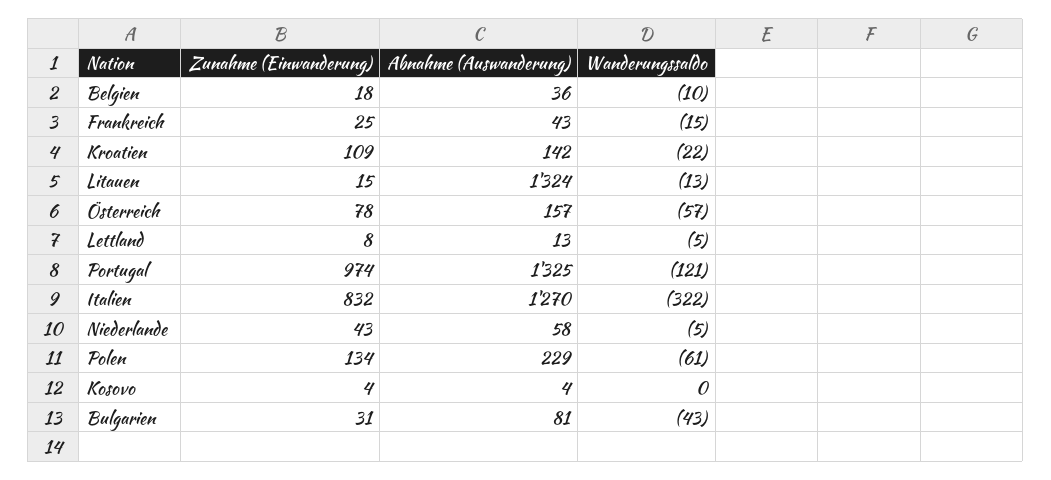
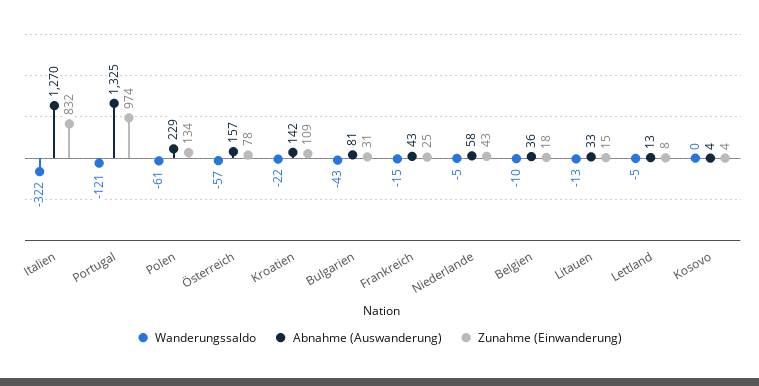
  {
    "Zunahme (Einwanderung)": {
      "Belgien": 18,
      "Frankreich": 25,
      "Kroatien": 109,
      "Litauen": 15,
      "Österreich": 78,
      "Lettland": 8,
      "Portugal": 974,
      "Italien": 832,
      "Niederlande": 43,
      "Polen": 134,
      "Kosovo": 4,
      "Bulgarien": 31
    },
    "Abnahme (Auswanderung)": {
      "Belgien": 36,
      "Frankreich": 43,
      "Kroatien": 142,
-     "Litauen": 1324,
+     "Litauen": 33,
      "Österreich": 157,
      "Lettland": 13,
      "Portugal": 1325,
      "Italien": 1270,
      "Niederlande": 58,
      "Polen": 229,
      "Kosovo": 4,
      "Bulgarien": 81
    },
    "Wanderungssaldo": {
      "Belgien": -10,
      "Frankreich": -15,
      "Kroatien": -22,
      "Litauen": -13,
      "Österreich": -57,
      "Lettland": -5,
      "Portugal": -121,
      "Italien": -322,
      "Niederlande": -5,
      "Polen": -61,
      "Kosovo": 0,
      "Bulgarien": -43
    }
  }

